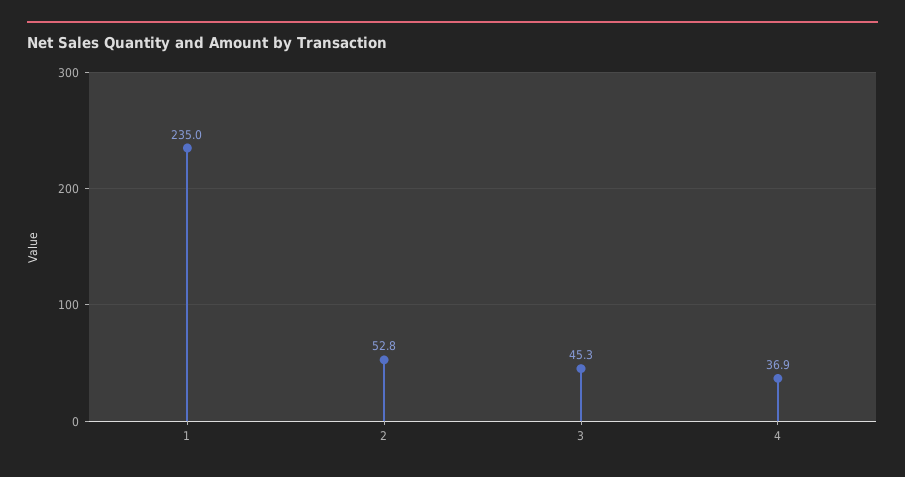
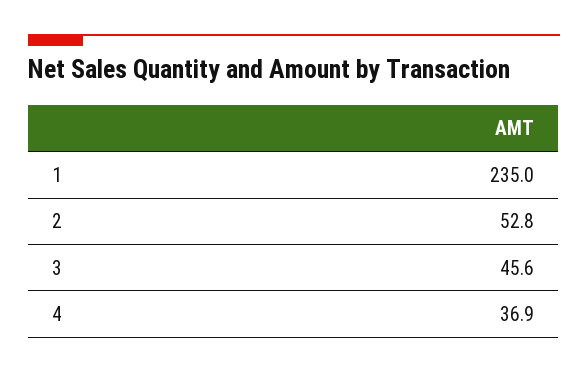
  {
    "1": 235,
    "2": 52.8,
-   "3": 45.3,
+   "3": 45.6,
    "4": 36.9
  }

